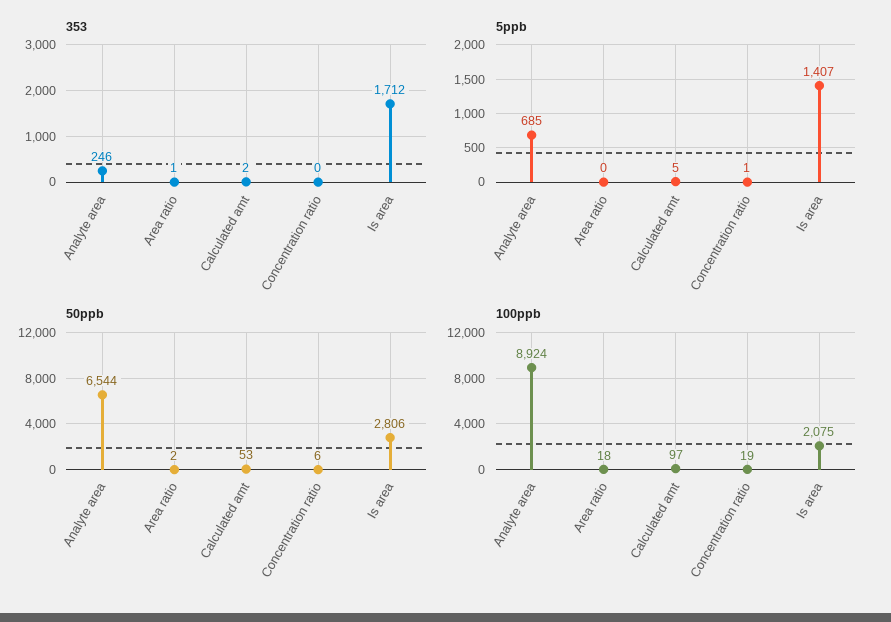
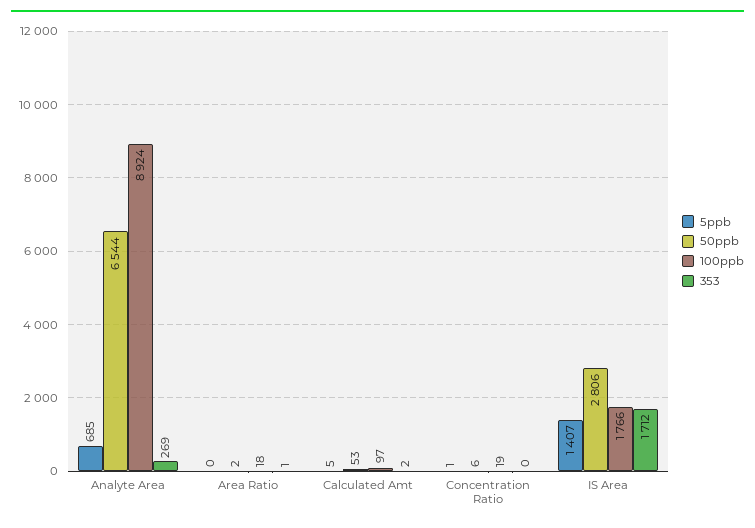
  {
    "353": {
-     "Analyte area": 246,
+     "Analyte area": 269,
      "Area ratio": 1,
      "Calculated amt": 2,
      "Concentration ratio": 0,
      "Is area": 1712
    },
    "5ppb": {
      "Analyte area": 685,
      "Area ratio": 0,
      "Calculated amt": 5,
      "Concentration ratio": 1,
      "Is area": 1407
    },
    "50ppb": {
      "Analyte area": 6544,
      "Area ratio": 2,
      "Calculated amt": 53,
      "Concentration ratio": 6,
      "Is area": 2806
    },
    "100ppb": {
      "Analyte area": 8924,
      "Area ratio": 18,
      "Calculated amt": 97,
      "Concentration ratio": 19,
-     "Is area": 2075
+     "Is area": 1766
    }
  }

